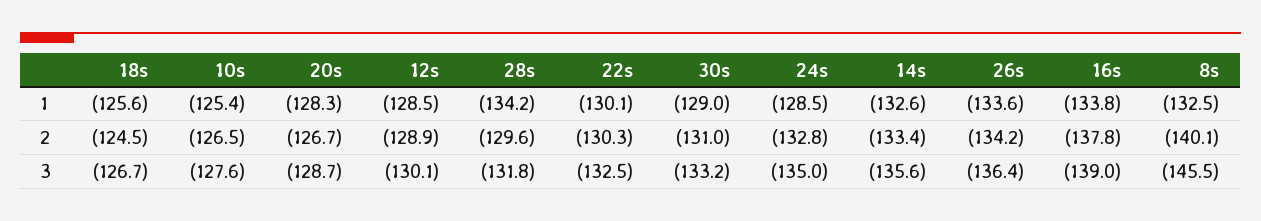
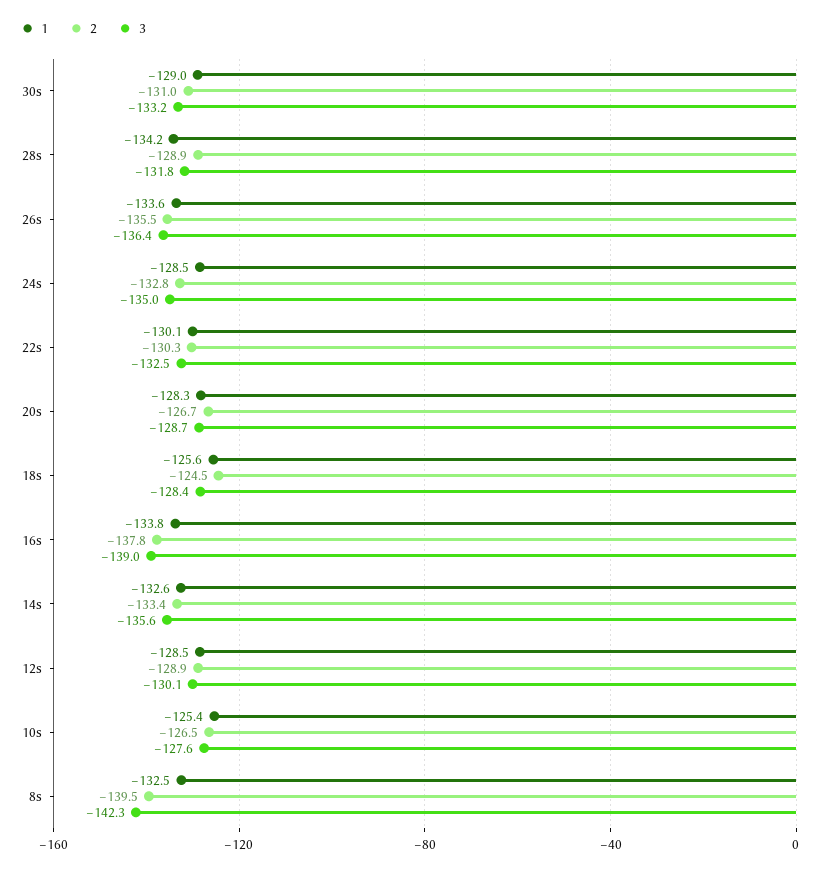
  {
    "1": {
      "18s": -125.6,
      "10s": -125.4,
      "20s": -128.3,
      "12s": -128.5,
      "28s": -134.2,
      "22s": -130.1,
      "30s": -129,
      "24s": -128.5,
      "14s": -132.6,
      "26s": -133.6,
      "16s": -133.8,
      "8s": -132.5
    },
    "2": {
      "18s": -124.5,
      "10s": -126.5,
      "20s": -126.7,
      "12s": -128.9,
-     "28s": -129.6,
+     "28s": -128.9,
      "22s": -130.3,
      "30s": -131,
      "24s": -132.8,
      "14s": -133.4,
-     "26s": -134.2,
+     "26s": -135.5,
      "16s": -137.8,
-     "8s": -140.1
+     "8s": -139.5
    },
    "3": {
-     "18s": -126.7,
+     "18s": -128.4,
      "10s": -127.6,
      "20s": -128.7,
      "12s": -130.1,
      "28s": -131.8,
      "22s": -132.5,
      "30s": -133.2,
      "24s": -135,
      "14s": -135.6,
      "26s": -136.4,
      "16s": -139,
-     "8s": -145.5
+     "8s": -142.3
    }
  }

